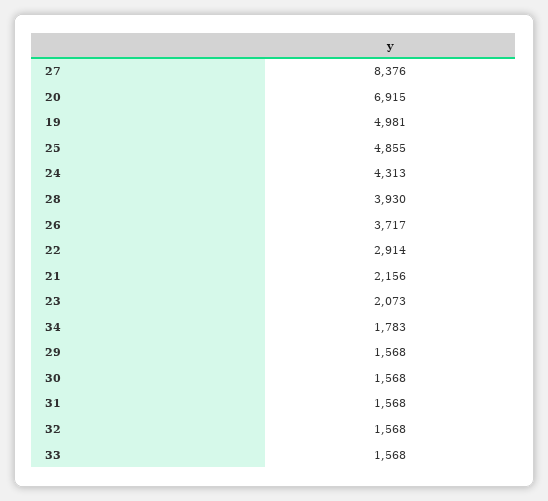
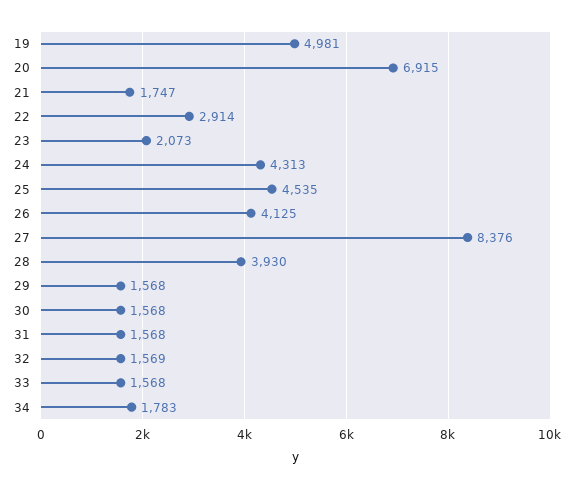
  {
    "27": 8376,
    "20": 6915,
    "19": 4981,
-   "25": 4855,
+   "25": 4535,
    "24": 4313,
    "28": 3930,
-   "26": 3717,
+   "26": 4125,
    "22": 2914,
-   "21": 2156,
+   "21": 1747,
    "23": 2073,
    "34": 1783,
    "29": 1568,
    "30": 1568,
    "31": 1568,
-   "32": 1568,
+   "32": 1569,
    "33": 1568
  }

